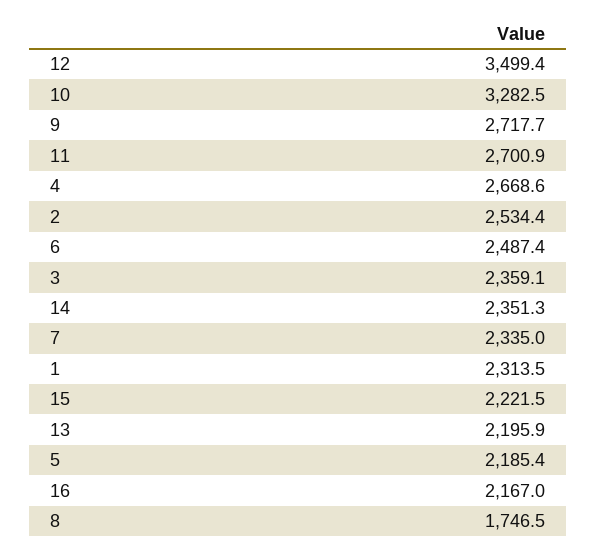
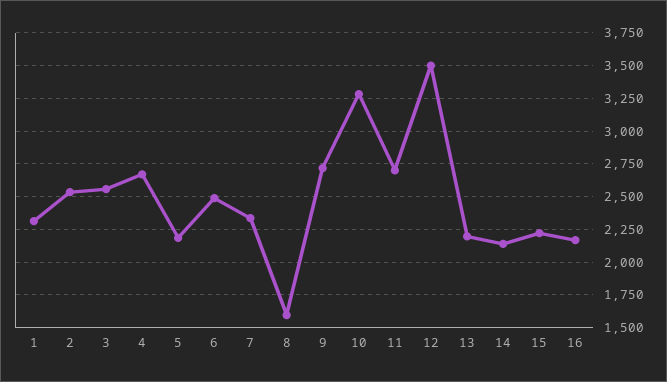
  {
    "12": 3499.4,
    "10": 3282.5,
    "9": 2717.7,
    "11": 2700.9,
    "4": 2668.6,
    "2": 2534.4,
    "6": 2487.4,
-   "3": 2359.1,
+   "3": 2550,
-   "14": 2351.3,
+   "14": 2150,
    "7": 2335,
    "1": 2313.5,
    "15": 2221.5,
    "13": 2195.9,
    "5": 2185.4,
    "16": 2167,
-   "8": 1746.5
+   "8": 1600
  }

